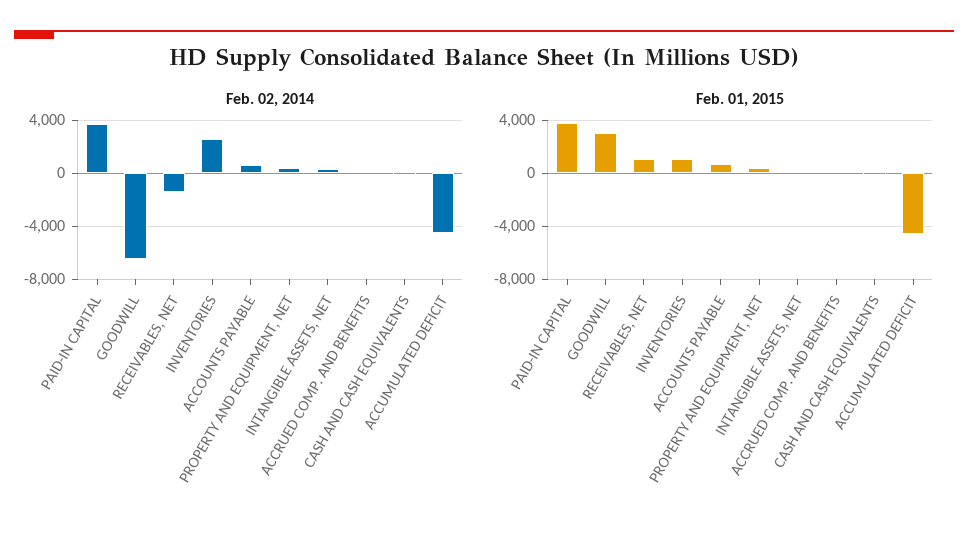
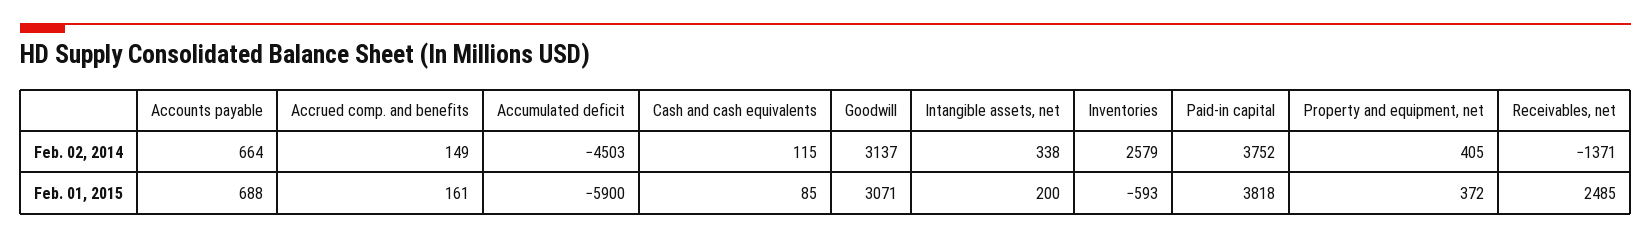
  {
    "Feb. 02, 2014": {
      "PAID-IN CAPITAL": 3752,
-     "GOODWILL": -6500,
+     "GOODWILL": 3137,
      "RECEIVABLES, NET": -1371,
      "INVENTORIES": 2579,
      "ACCOUNTS PAYABLE": 664,
      "PROPERTY AND EQUIPMENT, NET": 405,
      "INTANGIBLE ASSETS, NET": 338,
      "ACCRUED COMP. AND BENEFITS": 149,
      "CASH AND CASH EQUIVALENTS": 115,
      "ACCUMULATED DEFICIT": -4503
    },
    "Feb. 01, 2015": {
      "PAID-IN CAPITAL": 3818,
      "GOODWILL": 3071,
-     "RECEIVABLES, NET": 1000,
+     "RECEIVABLES, NET": 2485,
-     "INVENTORIES": 1000,
+     "INVENTORIES": -593,
      "ACCOUNTS PAYABLE": 688,
      "PROPERTY AND EQUIPMENT, NET": 372,
      "INTANGIBLE ASSETS, NET": 200,
      "ACCRUED COMP. AND BENEFITS": 161,
      "CASH AND CASH EQUIVALENTS": 85,
-     "ACCUMULATED DEFICIT": -4500
+     "ACCUMULATED DEFICIT": -5900
    }
  }

